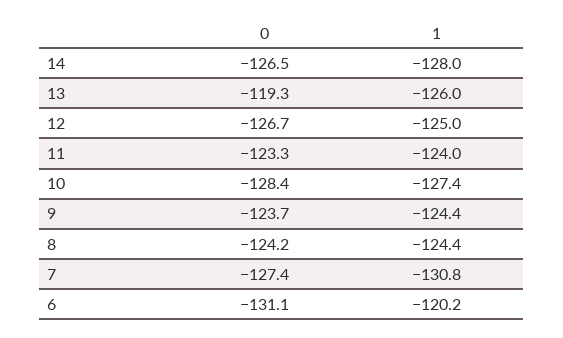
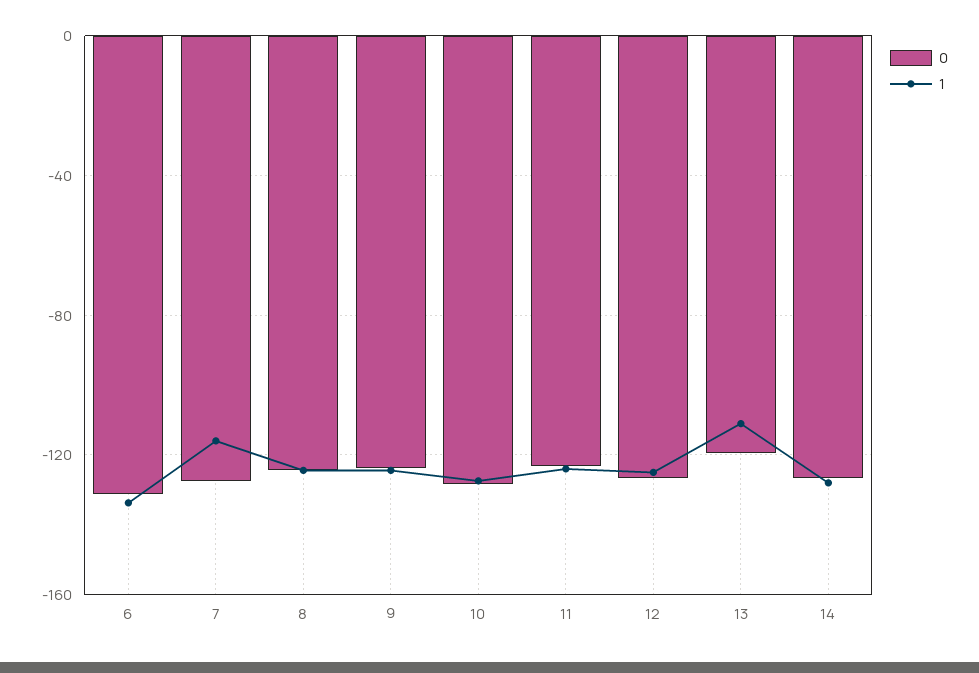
  {
    "0": {
      "14": -126.5,
      "13": -119.3,
      "12": -126.7,
      "11": -123.3,
      "10": -128.4,
      "9": -123.7,
      "8": -124.2,
      "7": -127.4,
      "6": -131.1
    },
    "1": {
      "14": -128,
-     "13": -126,
+     "13": -110,
      "12": -125,
      "11": -124,
      "10": -127.4,
      "9": -124.4,
      "8": -124.4,
-     "7": -130.8,
+     "7": -115,
-     "6": -120.2
+     "6": -135
    }
  }

